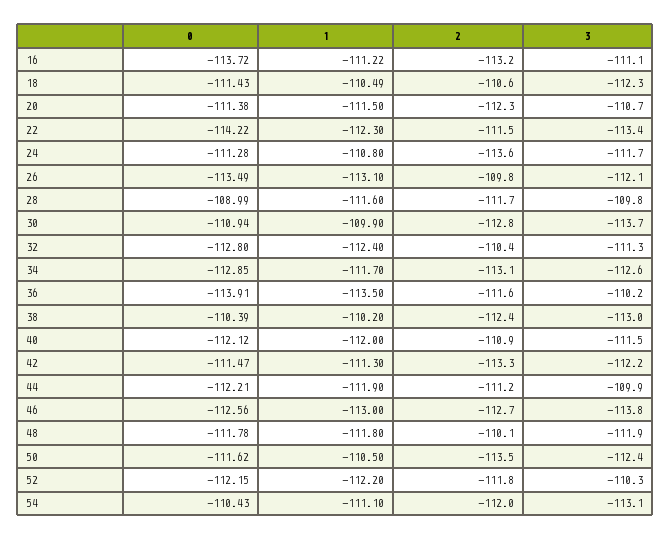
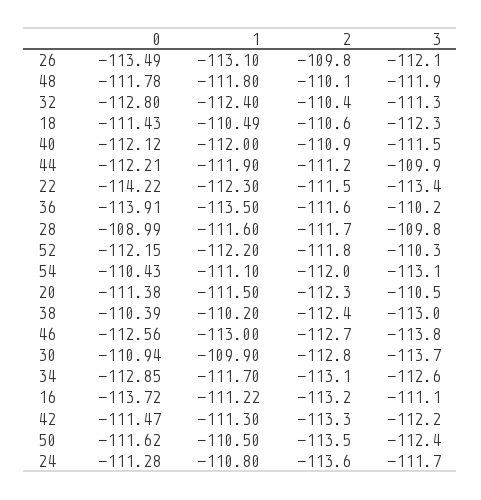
  {
    "0": {
      "16": -113.72,
      "18": -111.43,
      "20": -111.38,
      "22": -114.22,
      "24": -111.28,
      "26": -113.49,
      "28": -108.99,
      "30": -110.94,
      "32": -112.8,
      "34": -112.85,
      "36": -113.91,
      "38": -110.39,
      "40": -112.12,
      "42": -111.47,
      "44": -112.21,
      "46": -112.56,
      "48": -111.78,
      "50": -111.62,
      "52": -112.15,
      "54": -110.43
    },
    "1": {
      "16": -111.22,
      "18": -110.49,
      "20": -111.5,
      "22": -112.3,
      "24": -110.8,
      "26": -113.1,
      "28": -111.6,
      "30": -109.9,
      "32": -112.4,
      "34": -111.7,
      "36": -113.5,
      "38": -110.2,
      "40": -112,
      "42": -111.3,
      "44": -111.9,
      "46": -113,
      "48": -111.8,
      "50": -110.5,
      "52": -112.2,
      "54": -111.1
    },
    "2": {
      "16": -113.2,
      "18": -110.6,
      "20": -112.3,
      "22": -111.5,
      "24": -113.6,
      "26": -109.8,
      "28": -111.7,
      "30": -112.8,
      "32": -110.4,
      "34": -113.1,
      "36": -111.6,
      "38": -112.4,
      "40": -110.9,
      "42": -113.3,
      "44": -111.2,
      "46": -112.7,
      "48": -110.1,
      "50": -113.5,
      "52": -111.8,
      "54": -112
    },
    "3": {
      "16": -111.1,
      "18": -112.3,
-     "20": -110.7,
+     "20": -110.5,
      "22": -113.4,
      "24": -111.7,
      "26": -112.1,
      "28": -109.8,
      "30": -113.7,
      "32": -111.3,
      "34": -112.6,
      "36": -110.2,
      "38": -113,
      "40": -111.5,
      "42": -112.2,
      "44": -109.9,
      "46": -113.8,
      "48": -111.9,
      "50": -112.4,
      "52": -110.3,
      "54": -113.1
    }
  }

